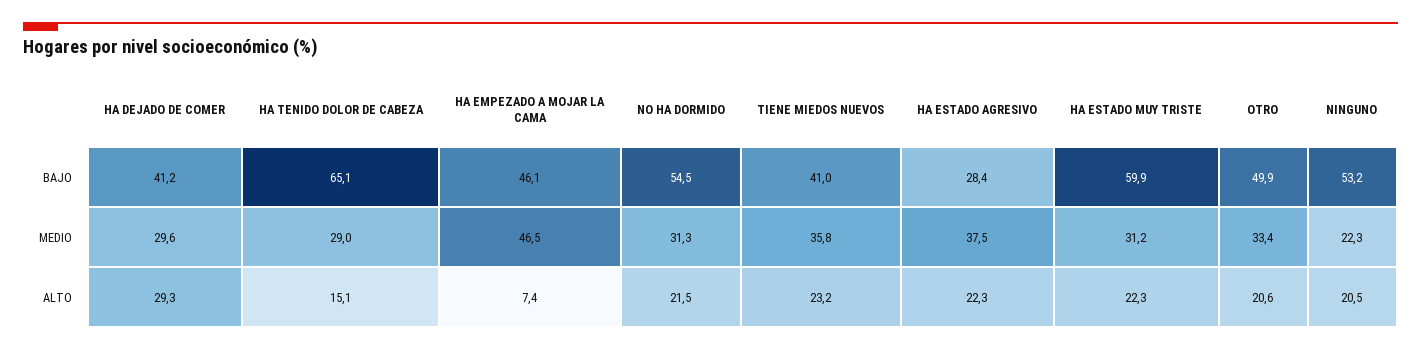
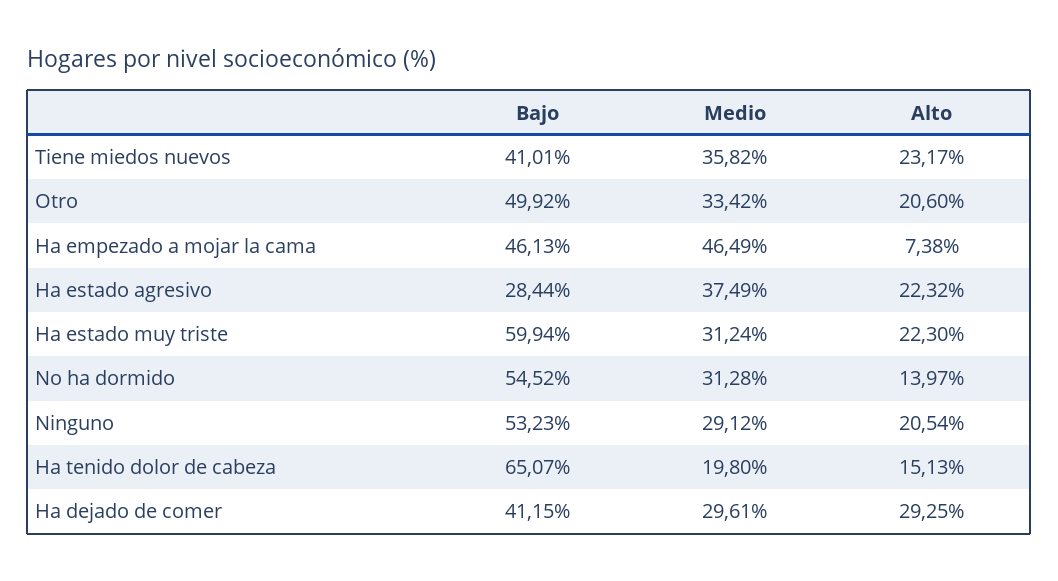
  {
    "HA DEJADO DE COMER": {
      "BAJO": 41.15,
      "MEDIO": 29.61,
      "ALTO": 29.25
    },
    "HA TENIDO DOLOR DE CABEZA": {
      "BAJO": 65.07,
-     "MEDIO": 29,
+     "MEDIO": 19.8,
      "ALTO": 15.13
    },
    "HA EMPEZADO A MOJAR LA CAMA": {
      "BAJO": 46.13,
      "MEDIO": 46.49,
      "ALTO": 7.38
    },
    "NO HA DORMIDO": {
      "BAJO": 54.52,
      "MEDIO": 31.28,
-     "ALTO": 21.5
+     "ALTO": 13.97
    },
    "TIENE MIEDOS NUEVOS": {
      "BAJO": 41.01,
      "MEDIO": 35.82,
      "ALTO": 23.17
    },
    "HA ESTADO AGRESIVO": {
      "BAJO": 28.44,
      "MEDIO": 37.49,
      "ALTO": 22.32
    },
    "HA ESTADO MUY TRISTE": {
      "BAJO": 59.94,
      "MEDIO": 31.24,
      "ALTO": 22.3
    },
    "OTRO": {
      "BAJO": 49.92,
      "MEDIO": 33.42,
      "ALTO": 20.6
    },
    "NINGUNO": {
      "BAJO": 53.23,
-     "MEDIO": 22.3,
+     "MEDIO": 29.12,
      "ALTO": 20.54
    }
  }

